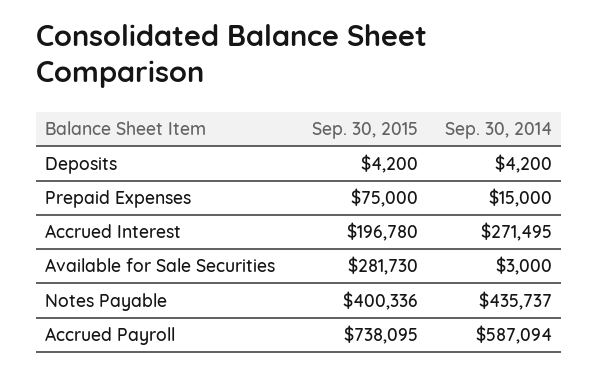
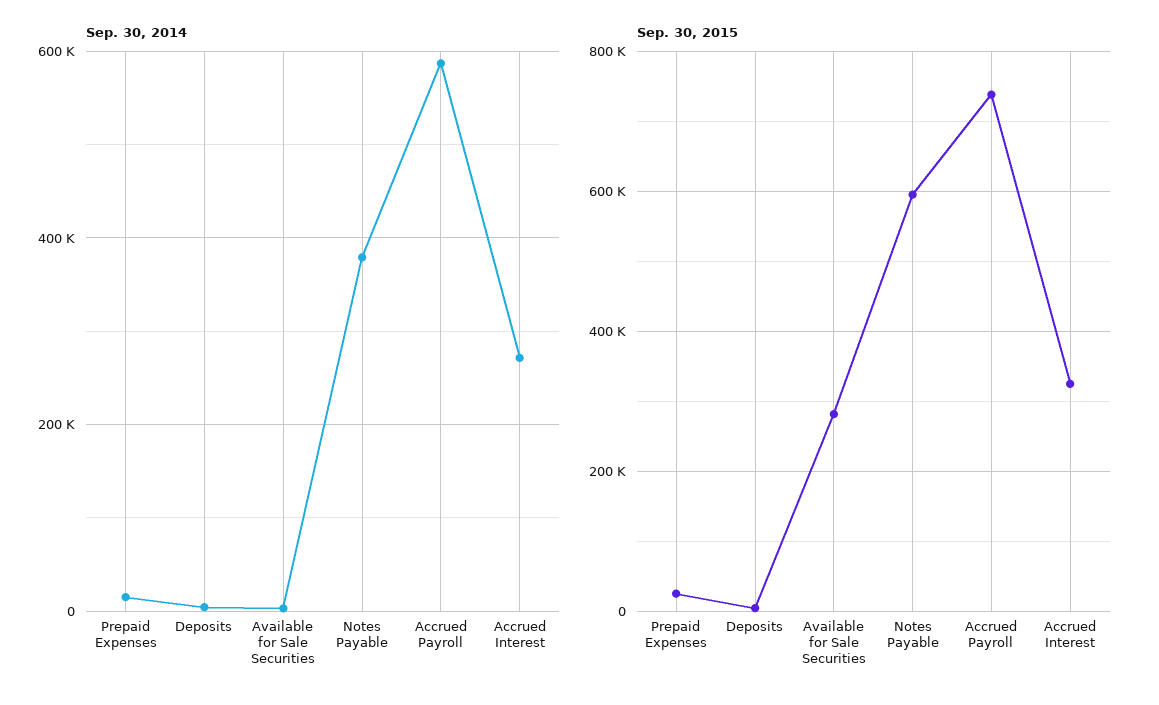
  {
    "Sep. 30, 2015": {
      "Deposits": 4200,
-     "Prepaid Expenses": 75000,
+     "Prepaid Expenses": 20000,
-     "Accrued Interest": 196780,
+     "Accrued Interest": 320000,
      "Available for Sale Securities": 281730,
-     "Notes Payable": 400336,
+     "Notes Payable": 600000,
      "Accrued Payroll": 738095
    },
    "Sep. 30, 2014": {
      "Deposits": 4200,
      "Prepaid Expenses": 15000,
      "Accrued Interest": 271495,
      "Available for Sale Securities": 3000,
-     "Notes Payable": 435737,
+     "Notes Payable": 380000,
      "Accrued Payroll": 587094
    }
  }

